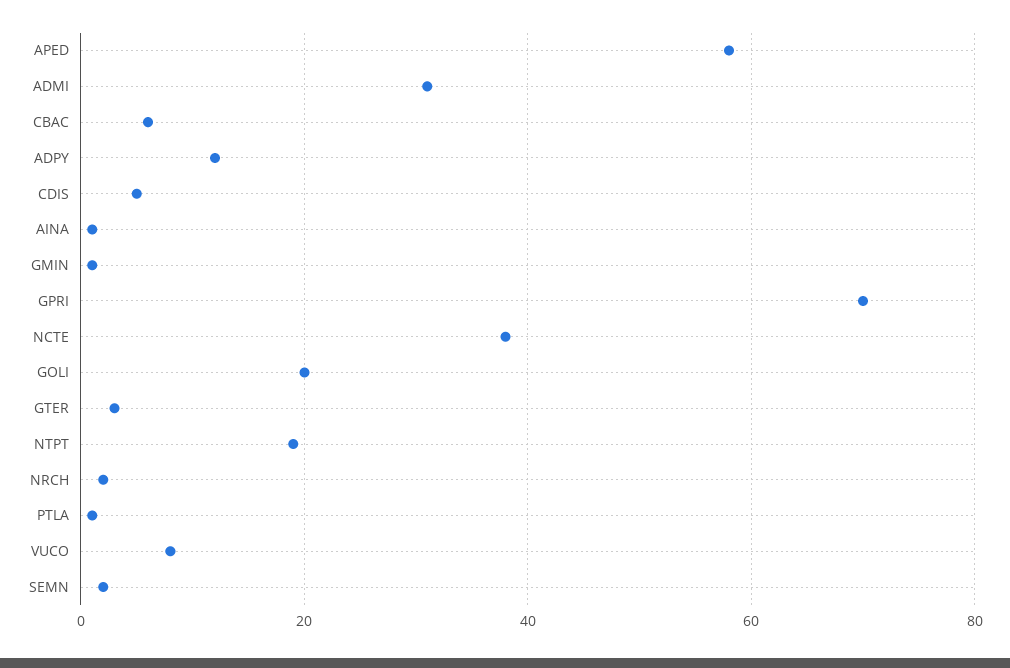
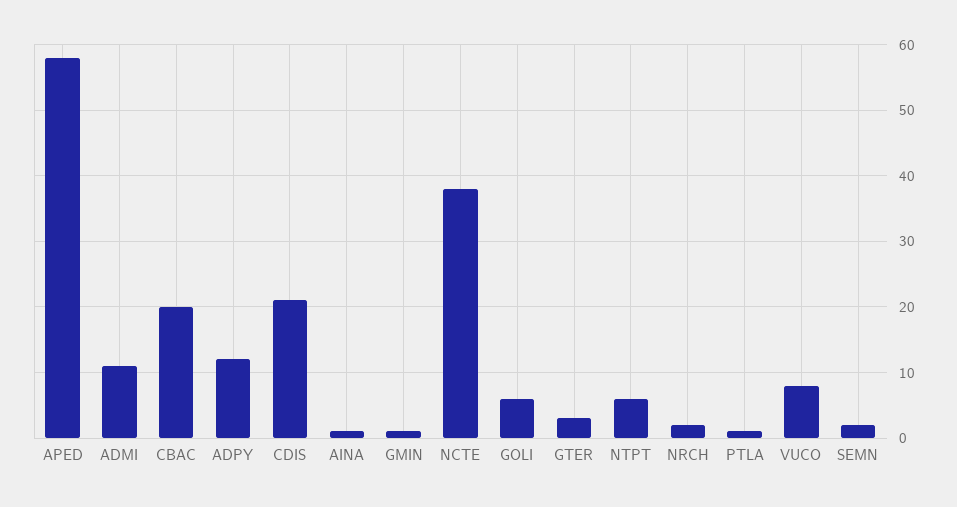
  {
    "APED": 58,
-   "ADMI": 30,
+   "ADMI": 11,
-   "CBAC": 5,
+   "CBAC": 20,
    "ADPY": 12,
-   "CDIS": 5,
+   "CDIS": 21,
    "AINA": 1,
    "GMIN": 1,
-   "GPRI": 70,
    "NCTE": 38,
-   "GOLI": 20,
+   "GOLI": 6,
    "GTER": 3,
-   "NTPT": 20,
+   "NTPT": 6,
    "NRCH": 2,
    "PTLA": 1,
    "VUCO": 8,
    "SEMN": 2
  }

